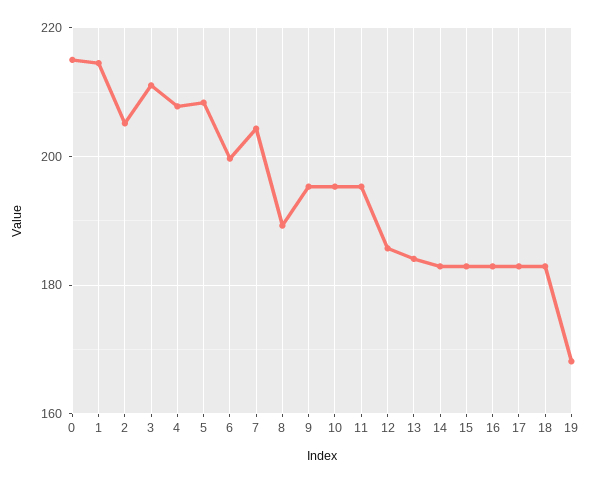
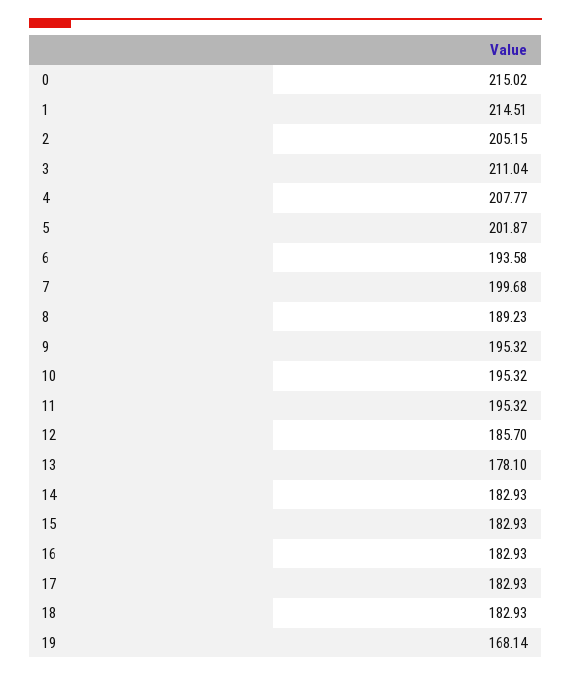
  {
    "0": 215.02,
    "1": 214.51,
    "2": 205.15,
    "3": 211.04,
    "4": 207.77,
-   "5": 208,
+   "5": 201.87,
-   "6": 200,
+   "6": 193.58,
-   "7": 204,
+   "7": 199.68,
    "8": 189.23,
    "9": 195.32,
    "10": 195.32,
    "11": 195.32,
    "12": 185.7,
-   "13": 184,
+   "13": 178.1,
    "14": 182.93,
    "15": 182.93,
    "16": 182.93,
    "17": 182.93,
    "18": 182.93,
    "19": 168.14
  }

